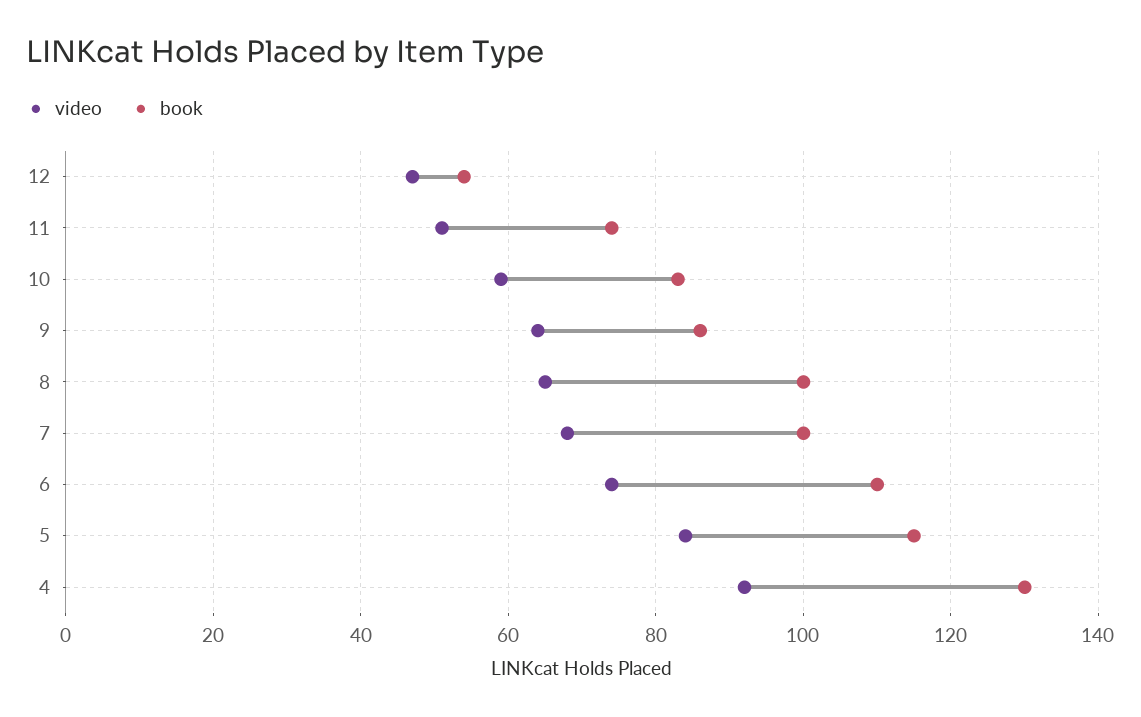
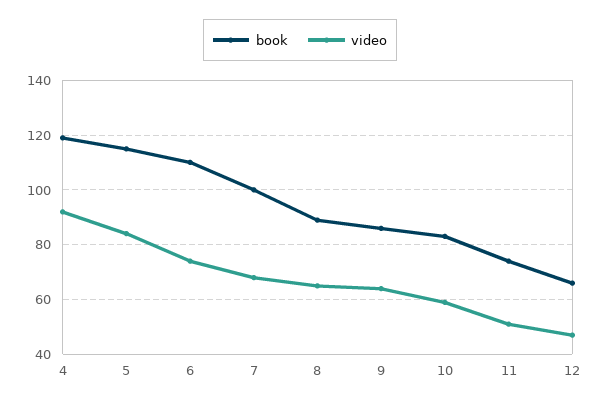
  {
    "video": {
      "12": 45,
      "11": 50,
      "10": 60,
      "9": 65,
      "8": 65,
      "7": 70,
      "6": 75,
      "5": 85,
      "4": 90
    },
    "book": {
-     "12": 55,
+     "12": 65,
      "11": 75,
      "10": 85,
      "9": 85,
-     "8": 100,
+     "8": 90,
      "7": 100,
      "6": 110,
      "5": 115,
-     "4": 130
+     "4": 120
    }
  }

